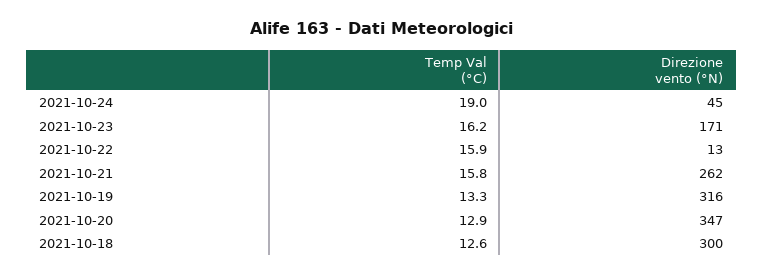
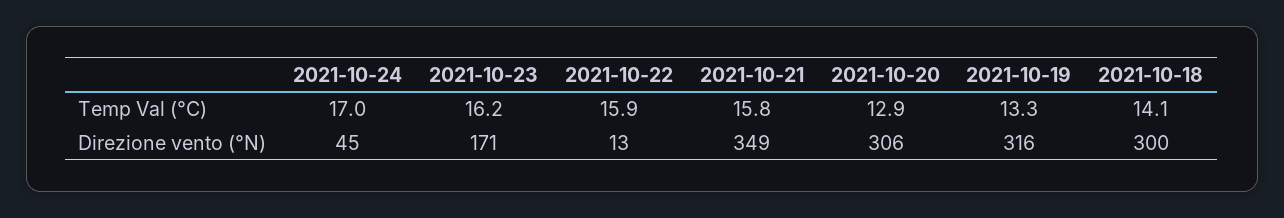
  {
    "Temp Val (°C)": {
-     "2021-10-24": 19,
+     "2021-10-24": 17,
      "2021-10-23": 16.2,
      "2021-10-22": 15.9,
      "2021-10-21": 15.8,
      "2021-10-19": 13.3,
      "2021-10-20": 12.9,
-     "2021-10-18": 12.6
+     "2021-10-18": 14.1
    },
    "Direzione vento (°N)": {
      "2021-10-24": 45,
      "2021-10-23": 171,
      "2021-10-22": 13,
-     "2021-10-21": 262,
+     "2021-10-21": 349,
      "2021-10-19": 316,
-     "2021-10-20": 347,
+     "2021-10-20": 306,
      "2021-10-18": 300
    }
  }

